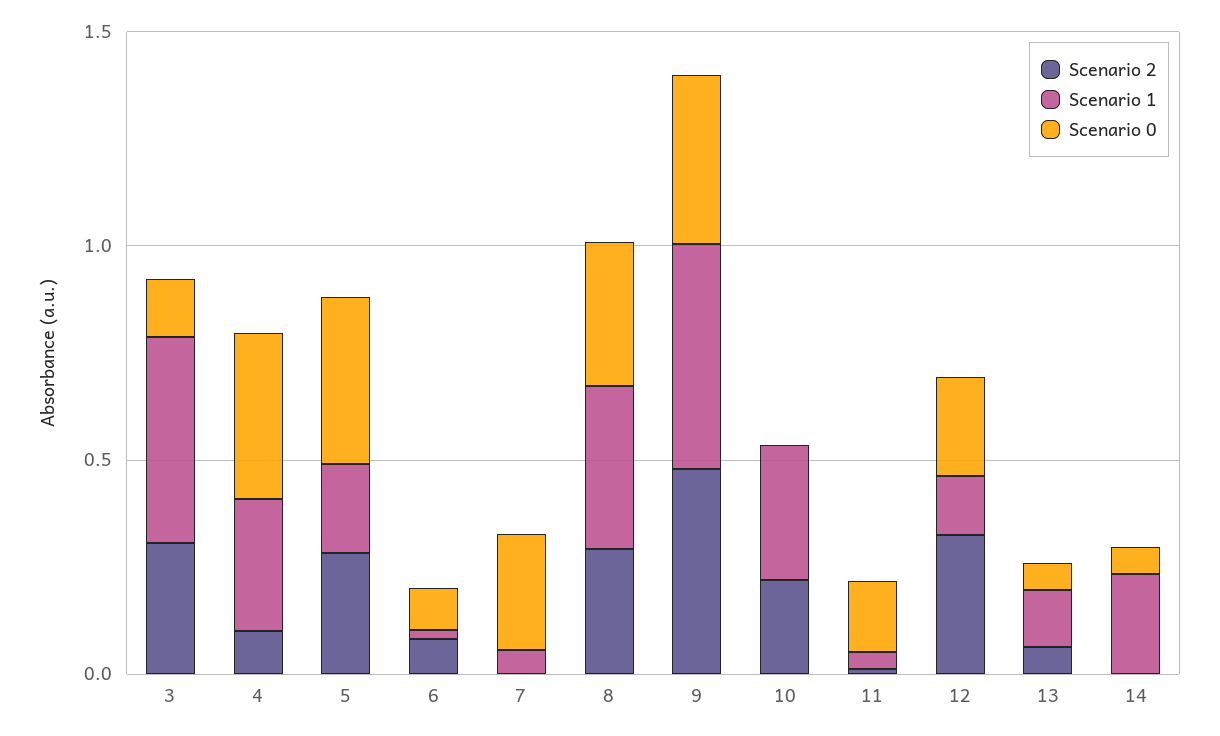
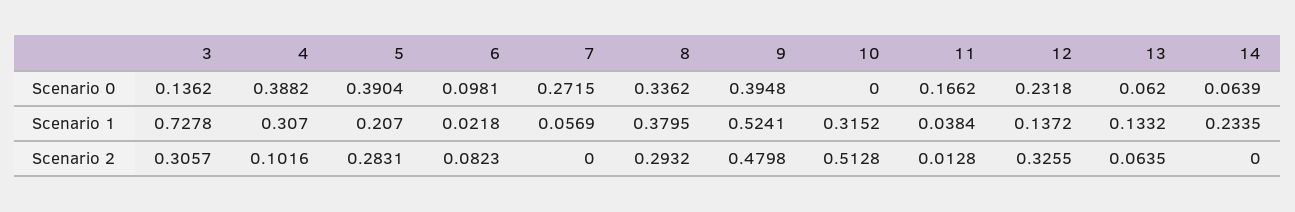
  {
    "Scenario 2": {
      "3": 0.3057,
      "4": 0.1016,
      "5": 0.2831,
      "6": 0.0823,
      "7": 0,
      "8": 0.2932,
      "9": 0.4798,
-     "10": 0.2,
+     "10": 0.5128,
      "11": 0.0128,
      "12": 0.3255,
      "13": 0.0635,
      "14": 0
    },
    "Scenario 1": {
-     "3": 0.5,
+     "3": 0.7278,
      "4": 0.307,
      "5": 0.207,
      "6": 0.0218,
      "7": 0.0569,
      "8": 0.3795,
      "9": 0.5241,
      "10": 0.3152,
      "11": 0.0384,
      "12": 0.1372,
      "13": 0.1332,
      "14": 0.2335
    },
    "Scenario 0": {
      "3": 0.1362,
      "4": 0.3882,
      "5": 0.3904,
      "6": 0.0981,
      "7": 0.2715,
      "8": 0.3362,
      "9": 0.3948,
      "10": 0,
      "11": 0.1662,
      "12": 0.2318,
      "13": 0.062,
      "14": 0.0639
    }
  }

